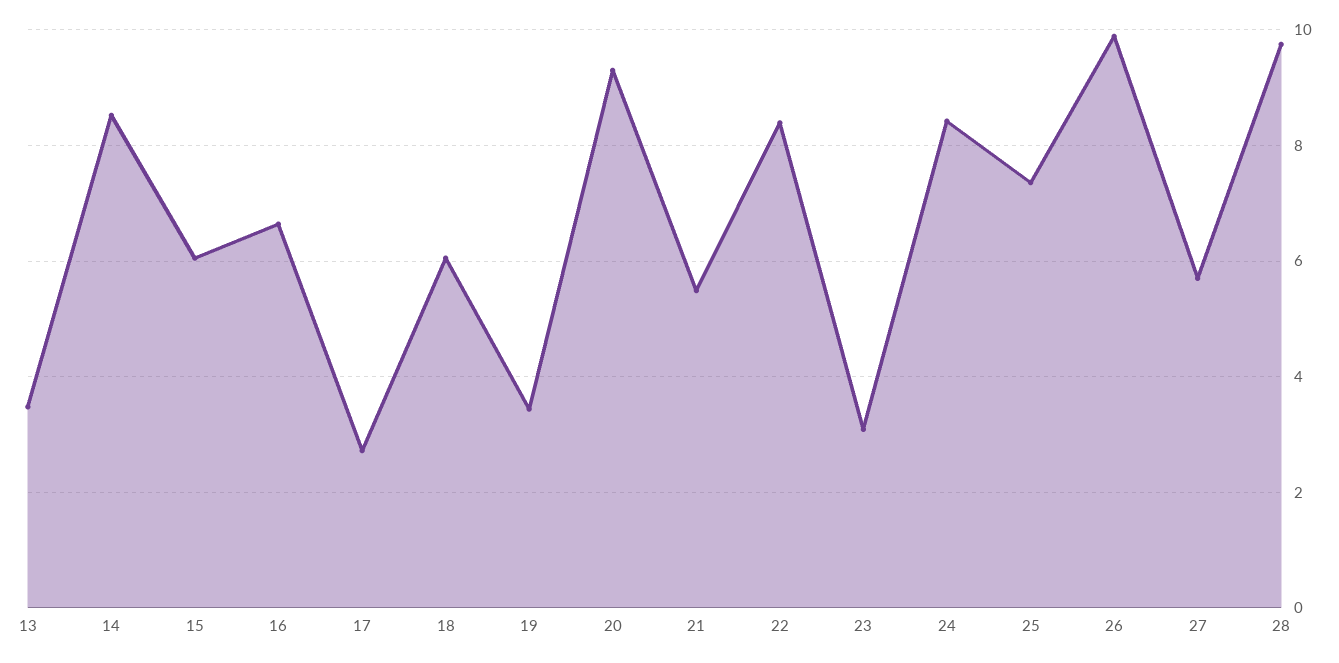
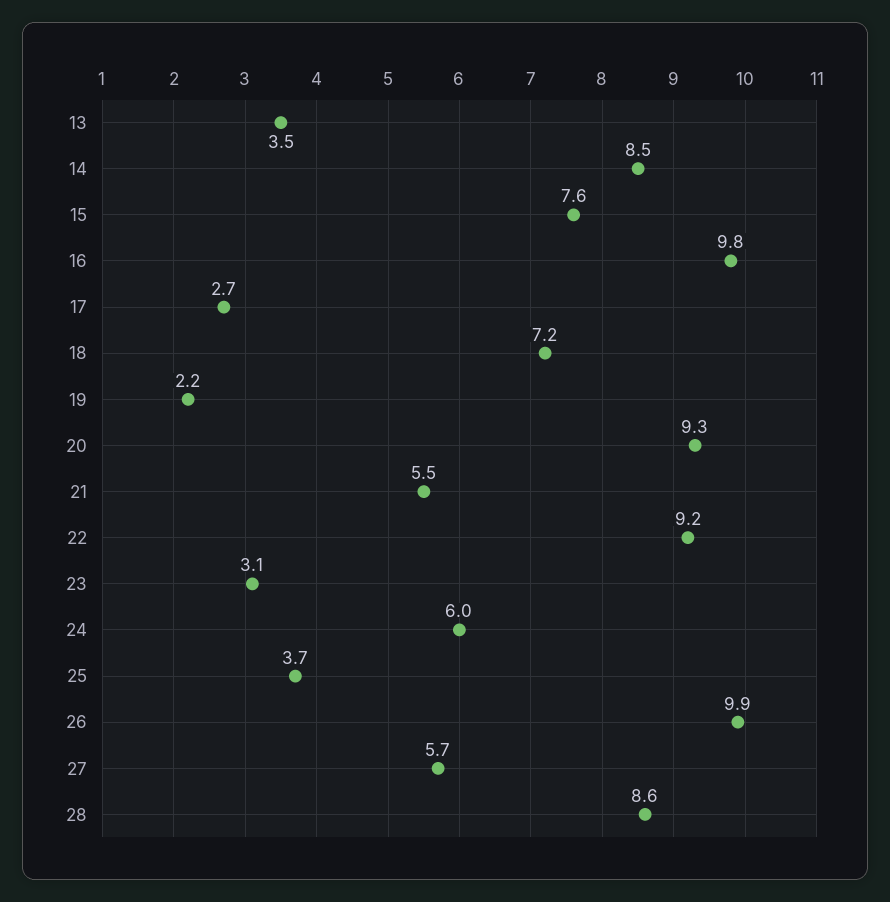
  {
    "13": 3.5,
    "14": 8.5,
-   "15": 6,
+   "15": 7.6,
-   "16": 6.6,
+   "16": 9.8,
    "17": 2.7,
-   "18": 6,
+   "18": 7.2,
-   "19": 3.4,
+   "19": 2.2,
    "20": 9.3,
    "21": 5.5,
-   "22": 8.4,
+   "22": 9.2,
    "23": 3.1,
-   "24": 8.4,
+   "24": 6,
-   "25": 7.4,
+   "25": 3.7,
    "26": 9.9,
    "27": 5.7,
-   "28": 9.8
+   "28": 8.6
  }

